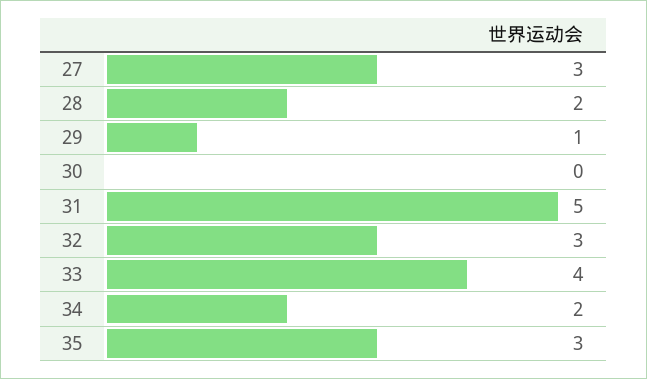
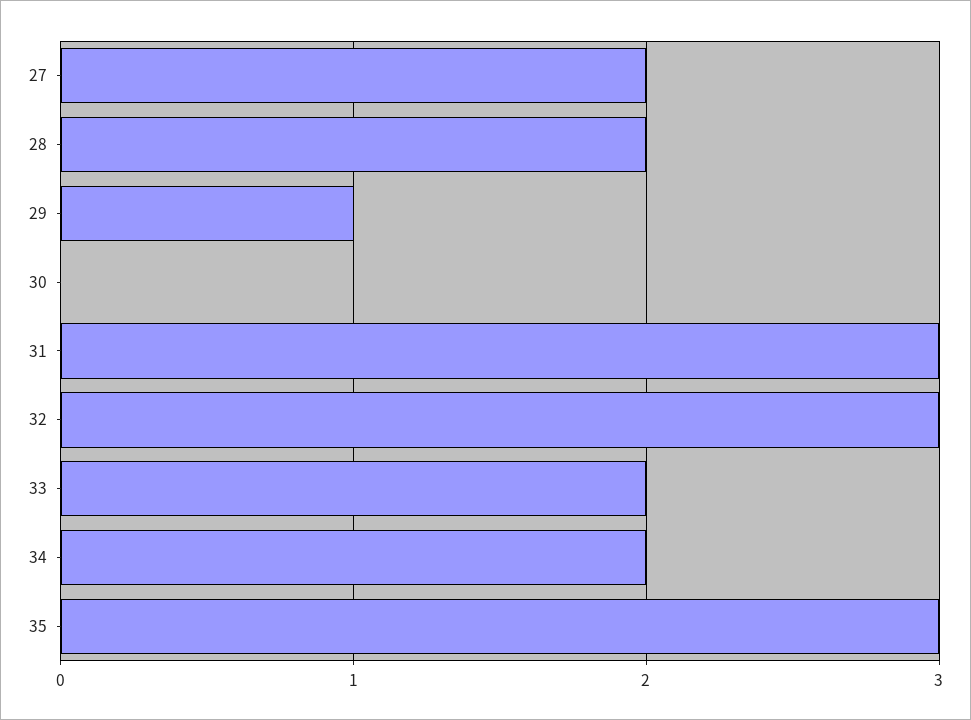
  {
-   "27": 3,
+   "27": 2,
    "28": 2,
    "29": 1,
    "30": 0,
-   "31": 5,
+   "31": 3,
    "32": 3,
-   "33": 4,
+   "33": 2,
    "34": 2,
    "35": 3
  }

